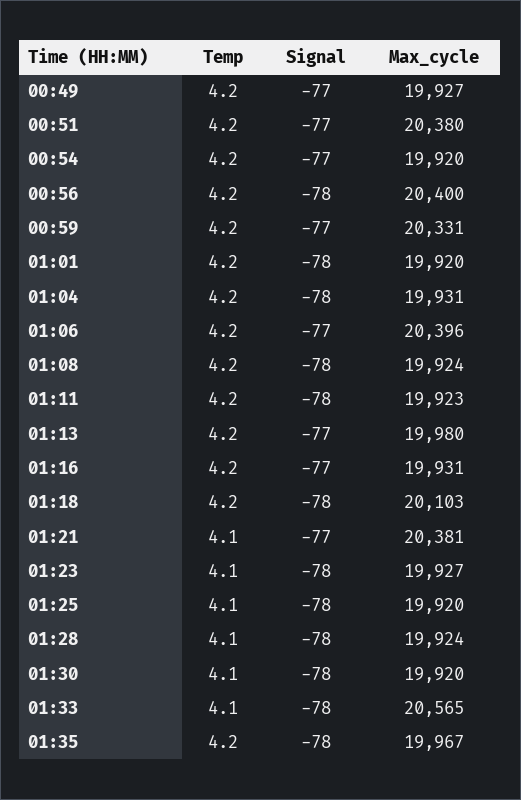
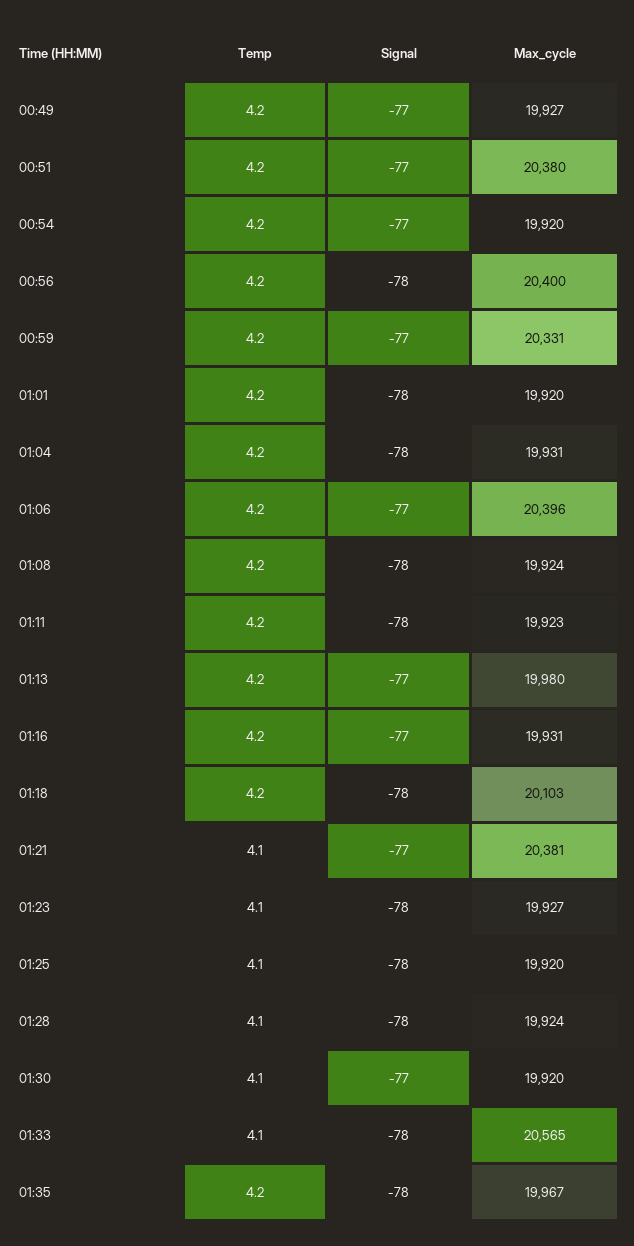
  {
    "Temp": {
      "00:49": 4.2,
      "00:51": 4.2,
      "00:54": 4.2,
      "00:56": 4.2,
      "00:59": 4.2,
      "01:01": 4.2,
      "01:04": 4.2,
      "01:06": 4.2,
      "01:08": 4.2,
      "01:11": 4.2,
      "01:13": 4.2,
      "01:16": 4.2,
      "01:18": 4.2,
      "01:21": 4.1,
      "01:23": 4.1,
      "01:25": 4.1,
      "01:28": 4.1,
      "01:30": 4.1,
      "01:33": 4.1,
      "01:35": 4.2
    },
    "Signal": {
      "00:49": -77,
      "00:51": -77,
      "00:54": -77,
      "00:56": -78,
      "00:59": -77,
      "01:01": -78,
      "01:04": -78,
      "01:06": -77,
      "01:08": -78,
      "01:11": -78,
      "01:13": -77,
      "01:16": -77,
      "01:18": -78,
      "01:21": -77,
      "01:23": -78,
      "01:25": -78,
      "01:28": -78,
-     "01:30": -78,
+     "01:30": -77,
      "01:33": -78,
      "01:35": -78
    },
    "Max_cycle": {
      "00:49": 19927,
      "00:51": 20380,
      "00:54": 19920,
      "00:56": 20400,
      "00:59": 20331,
      "01:01": 19920,
      "01:04": 19931,
      "01:06": 20396,
      "01:08": 19924,
      "01:11": 19923,
      "01:13": 19980,
      "01:16": 19931,
      "01:18": 20103,
      "01:21": 20381,
      "01:23": 19927,
      "01:25": 19920,
      "01:28": 19924,
      "01:30": 19920,
      "01:33": 20565,
      "01:35": 19967
    }
  }

